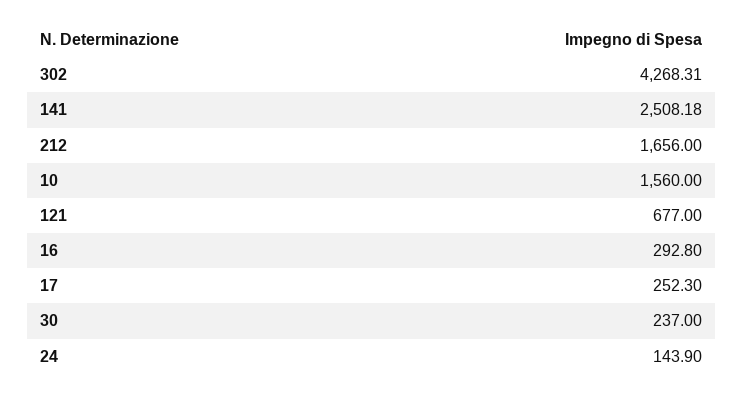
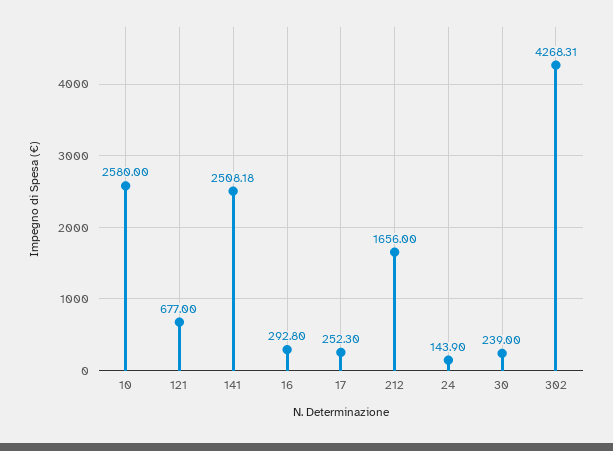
  {
    "302": 4268.31,
    "141": 2508.18,
    "212": 1656,
-   "10": 1560,
+   "10": 2580,
    "121": 677,
    "16": 292.8,
    "17": 252.3,
-   "30": 237,
+   "30": 239,
    "24": 143.9
  }

